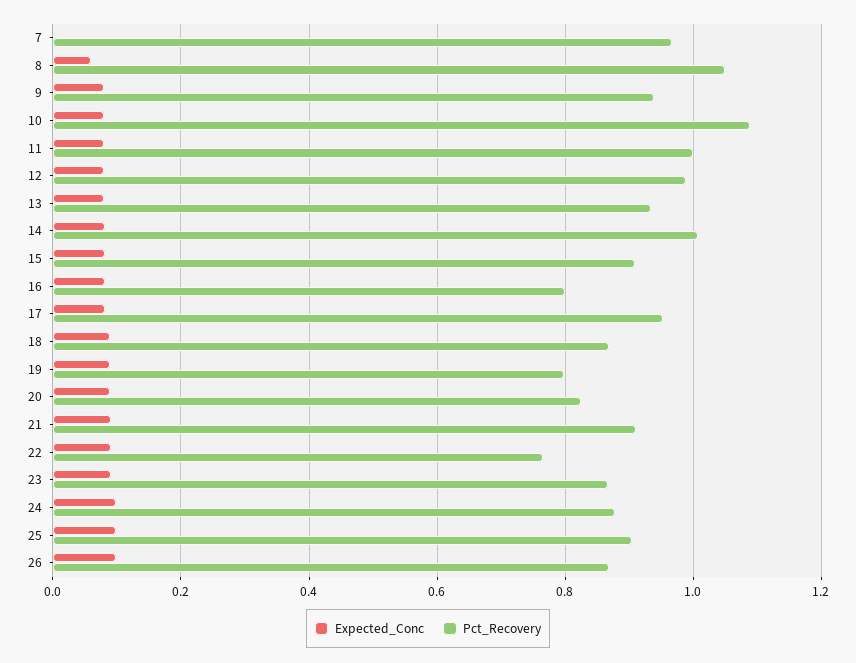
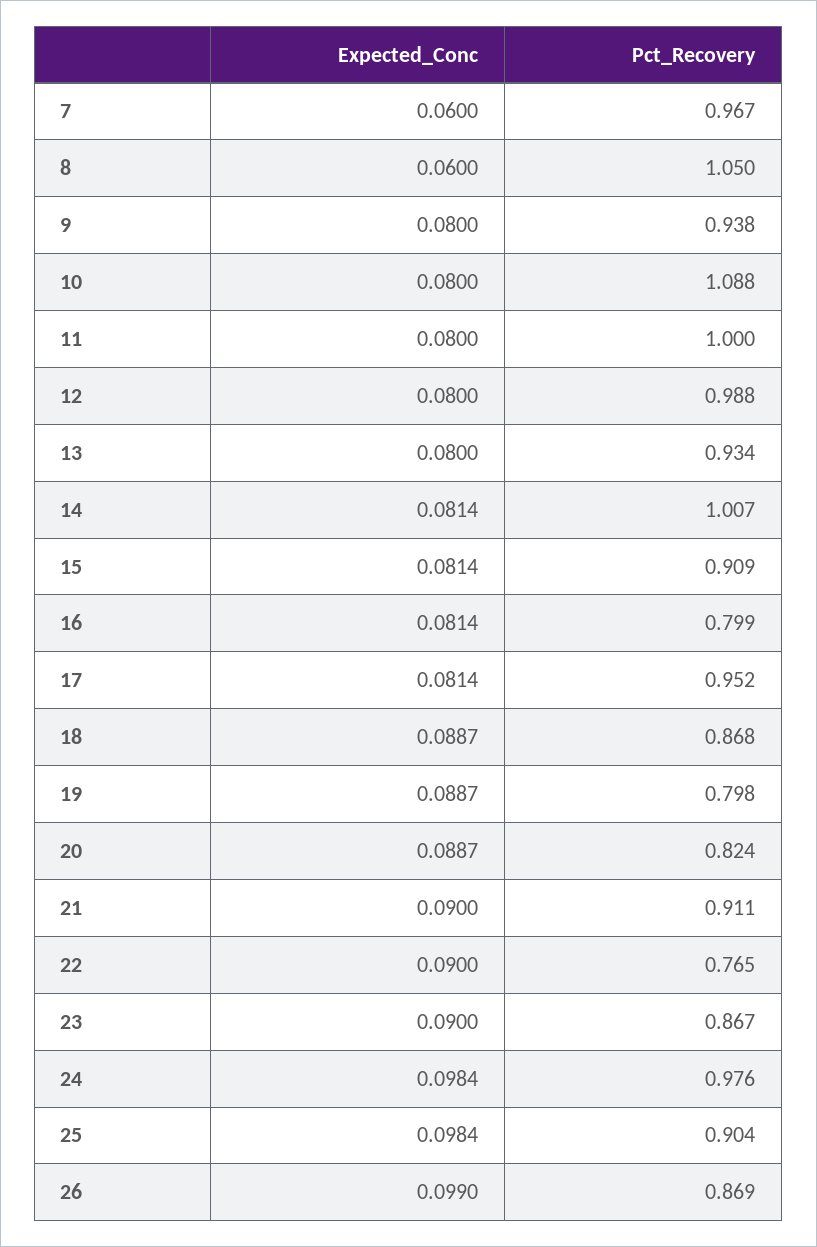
  {
    "Expected_Conc": {
-     "7": 0,
+     "7": 0.06,
      "8": 0.06,
      "9": 0.08,
      "10": 0.08,
      "11": 0.08,
      "12": 0.08,
      "13": 0.08,
      "14": 0.0814,
      "15": 0.0814,
      "16": 0.0814,
      "17": 0.0814,
      "18": 0.0887,
      "19": 0.0887,
      "20": 0.0887,
      "21": 0.09,
      "22": 0.09,
      "23": 0.09,
      "24": 0.0984,
      "25": 0.0984,
      "26": 0.099
    },
    "Pct_Recovery": {
      "7": 0.967,
      "8": 1.05,
      "9": 0.938,
      "10": 1.088,
      "11": 1,
      "12": 0.988,
      "13": 0.934,
      "14": 1.007,
      "15": 0.909,
      "16": 0.799,
      "17": 0.952,
      "18": 0.868,
      "19": 0.798,
      "20": 0.824,
      "21": 0.911,
      "22": 0.765,
      "23": 0.867,
-     "24": 0.88,
+     "24": 0.976,
      "25": 0.904,
      "26": 0.869
    }
  }

